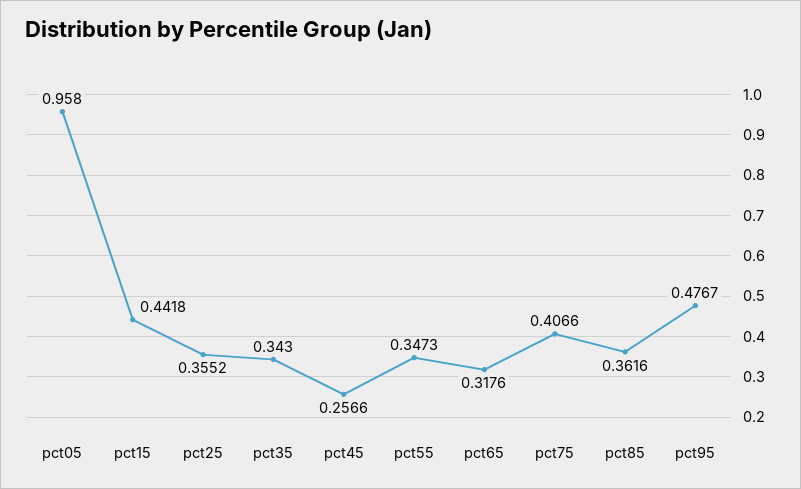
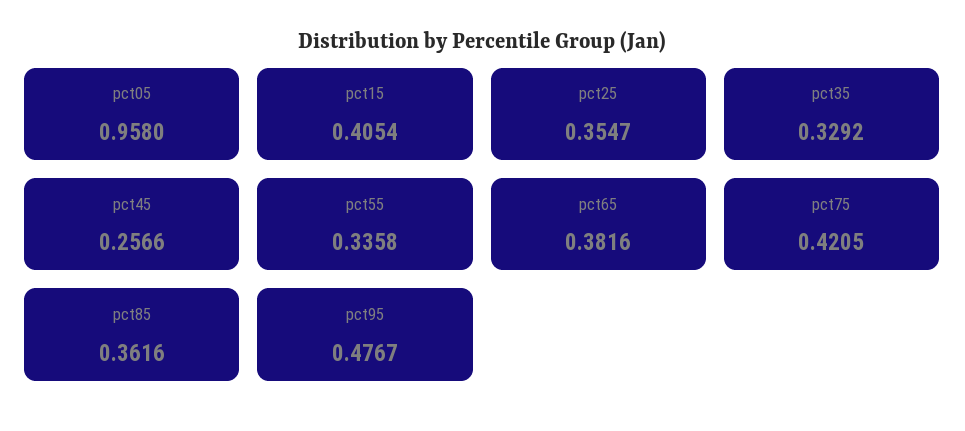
  {
    "pct05": 0.958,
-   "pct15": 0.4418,
+   "pct15": 0.4054,
-   "pct25": 0.3552,
+   "pct25": 0.3547,
-   "pct35": 0.343,
+   "pct35": 0.3292,
    "pct45": 0.2566,
-   "pct55": 0.3473,
+   "pct55": 0.3358,
-   "pct65": 0.3176,
+   "pct65": 0.3816,
-   "pct75": 0.4066,
+   "pct75": 0.4205,
    "pct85": 0.3616,
    "pct95": 0.4767
  }

